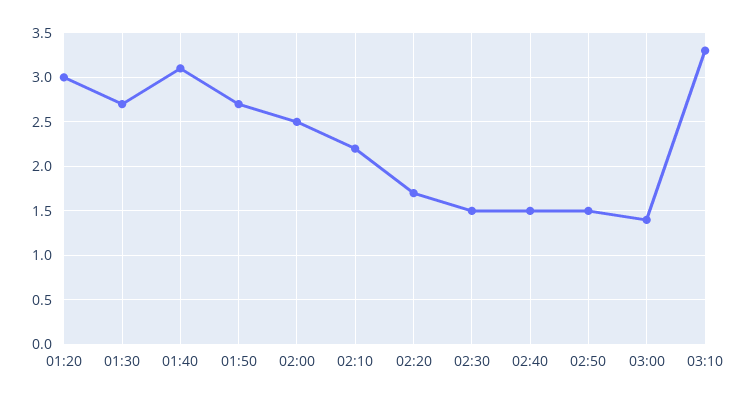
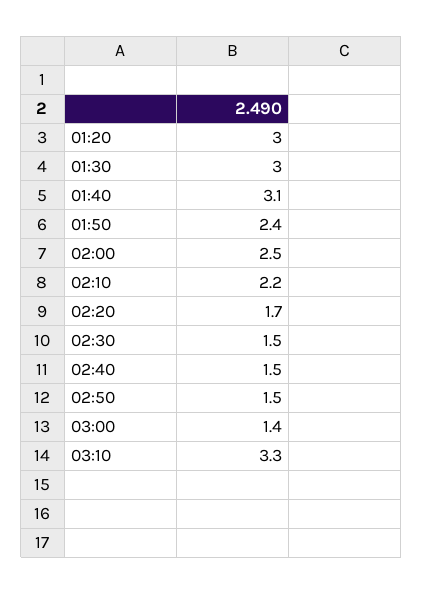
  {
    "01:20": 3,
-   "01:30": 2.7,
+   "01:30": 3,
    "01:40": 3.1,
-   "01:50": 2.7,
+   "01:50": 2.4,
    "02:00": 2.5,
    "02:10": 2.2,
    "02:20": 1.7,
    "02:30": 1.5,
    "02:40": 1.5,
    "02:50": 1.5,
    "03:00": 1.4,
    "03:10": 3.3
  }

